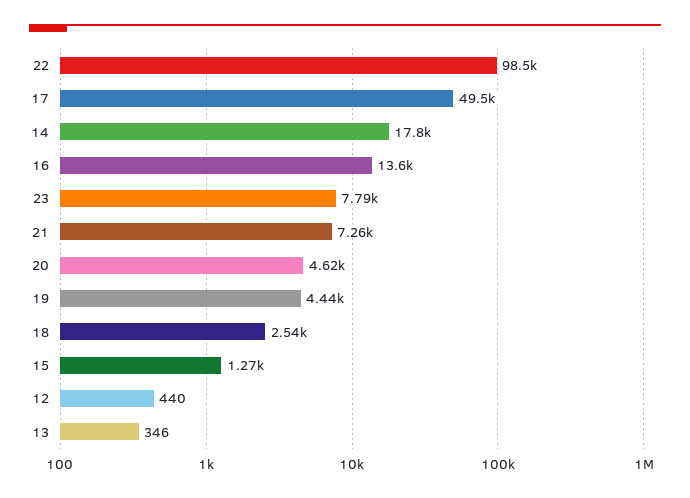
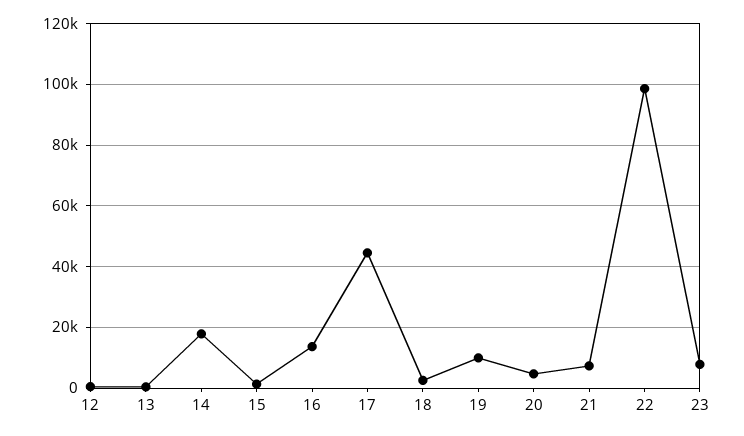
  {
    "22": 98500,
-   "17": 49500,
+   "17": 44000,
    "14": 17800,
    "16": 13600,
    "23": 7790,
    "21": 7260,
    "20": 4620,
-   "19": 4440,
+   "19": 10000,
    "18": 2540,
    "15": 1270,
    "12": 440,
    "13": 346
  }

